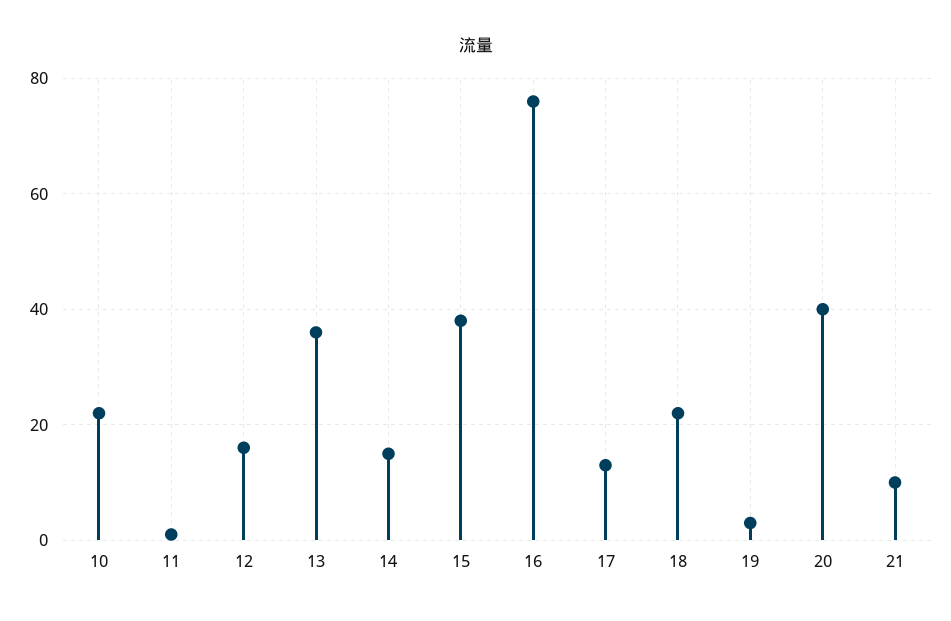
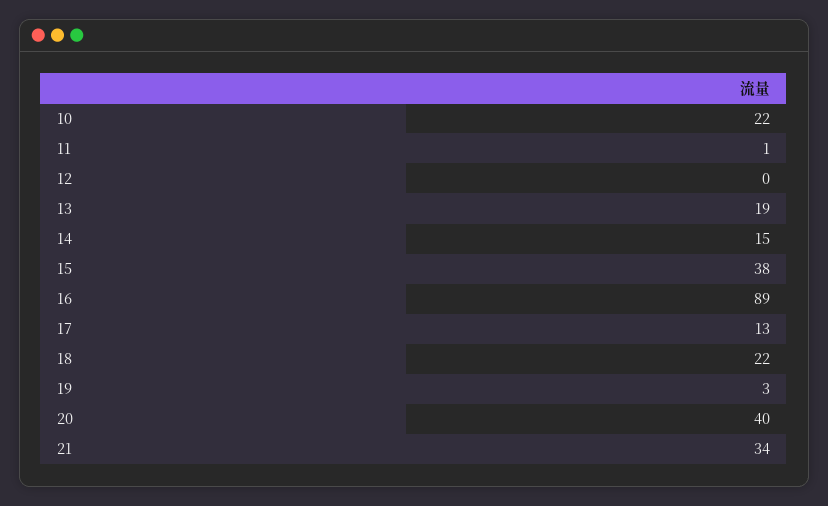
  {
    "10": 22,
    "11": 1,
-   "12": 15,
+   "12": 0,
-   "13": 35,
+   "13": 19,
    "14": 15,
    "15": 38,
-   "16": 75,
+   "16": 89,
    "17": 13,
    "18": 22,
    "19": 3,
    "20": 40,
-   "21": 10
+   "21": 34
  }

